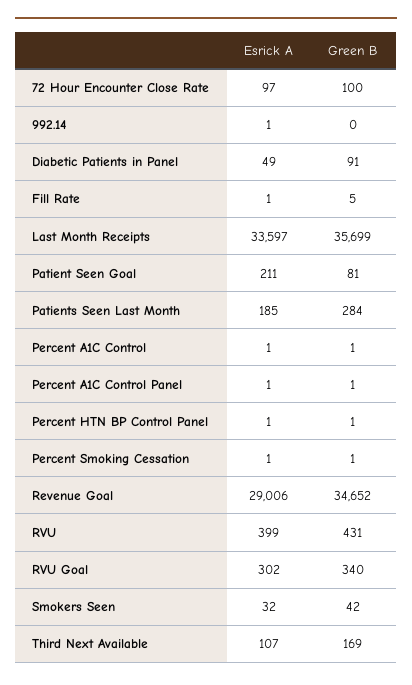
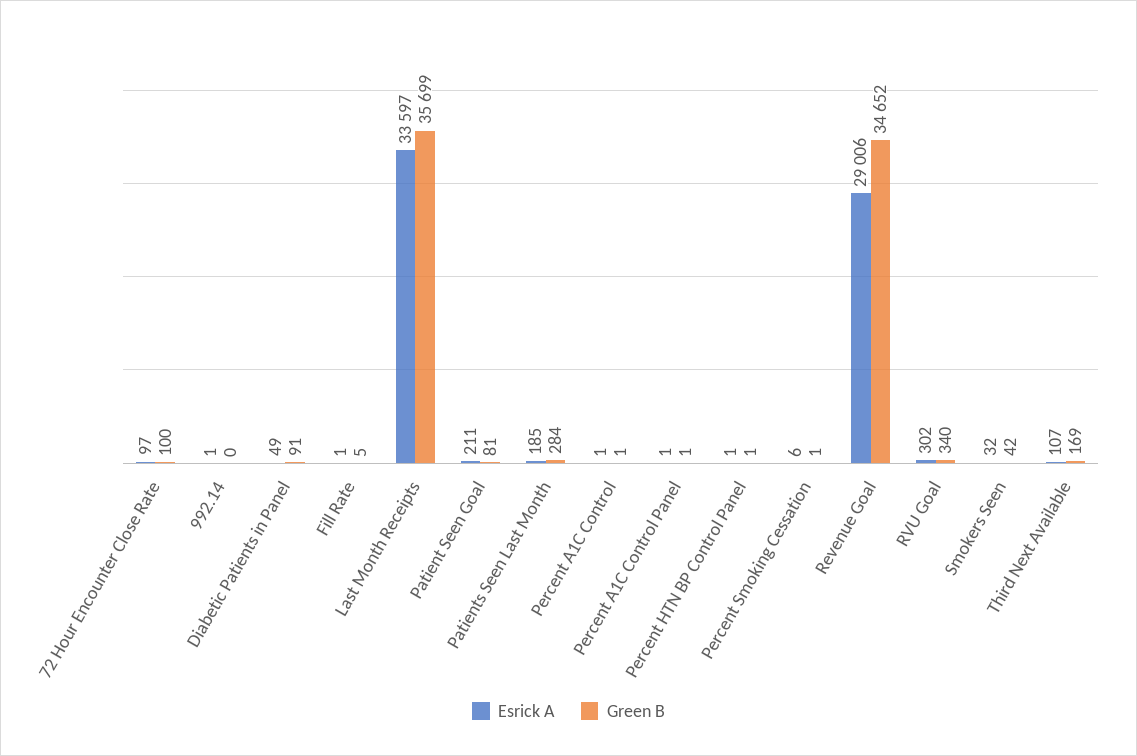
  {
    "Esrick A": {
      "72 Hour Encounter Close Rate": 97,
      "992.14": 1,
      "Diabetic Patients in Panel": 49,
      "Fill Rate": 1,
      "Last Month Receipts": 33597,
      "Patient Seen Goal": 211,
      "Patients Seen Last Month": 185,
      "Percent A1C Control": 1,
      "Percent A1C Control Panel": 1,
      "Percent HTN BP Control Panel": 1,
-     "Percent Smoking Cessation": 1,
+     "Percent Smoking Cessation": 6,
      "Revenue Goal": 29006,
-     "RVU": 399,
      "RVU Goal": 302,
      "Smokers Seen": 32,
      "Third Next Available": 107
    },
    "Green B": {
      "72 Hour Encounter Close Rate": 100,
      "992.14": 0,
      "Diabetic Patients in Panel": 91,
      "Fill Rate": 5,
      "Last Month Receipts": 35699,
      "Patient Seen Goal": 81,
      "Patients Seen Last Month": 284,
      "Percent A1C Control": 1,
      "Percent A1C Control Panel": 1,
      "Percent HTN BP Control Panel": 1,
      "Percent Smoking Cessation": 1,
      "Revenue Goal": 34652,
-     "RVU": 431,
      "RVU Goal": 340,
      "Smokers Seen": 42,
      "Third Next Available": 169
    }
  }

